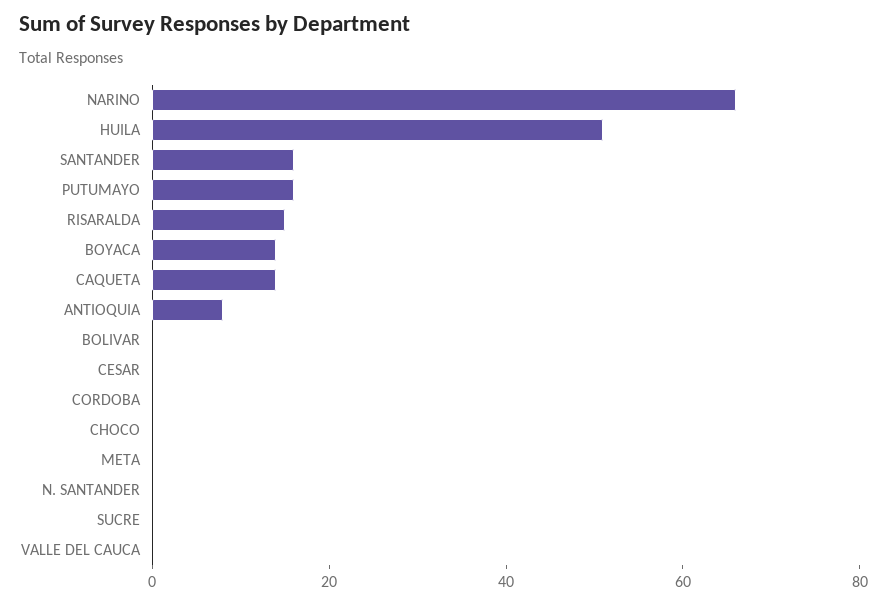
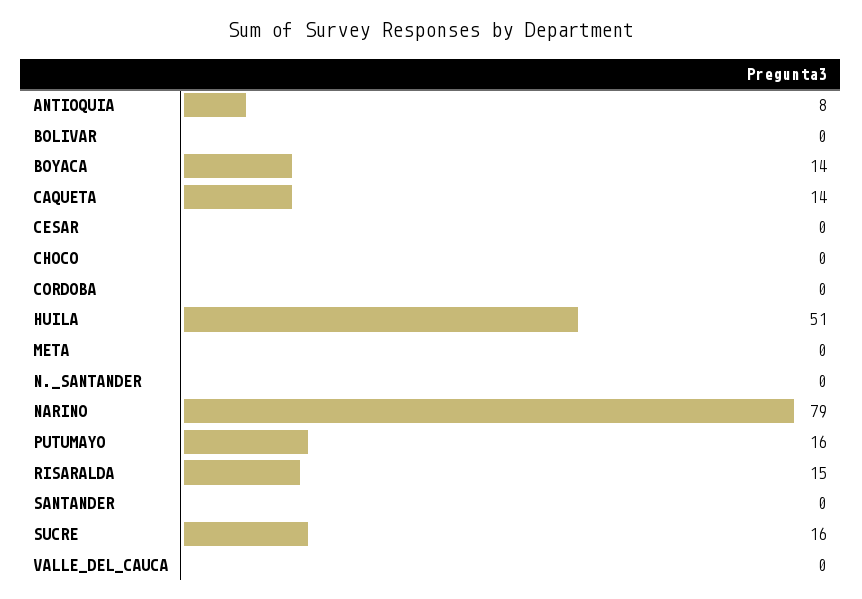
  {
-   "NARINO": 65,
+   "NARINO": 79,
    "HUILA": 51,
-   "SANTANDER": 15,
+   "SANTANDER": 0,
    "PUTUMAYO": 16,
    "RISARALDA": 15,
    "BOYACA": 14,
    "CAQUETA": 14,
    "ANTIOQUIA": 8,
    "BOLIVAR": 0,
    "CESAR": 0,
    "CORDOBA": 0,
    "CHOCO": 0,
    "META": 0,
    "N. SANTANDER": 0,
-   "SUCRE": 0,
+   "SUCRE": 16,
    "VALLE DEL CAUCA": 0
  }

